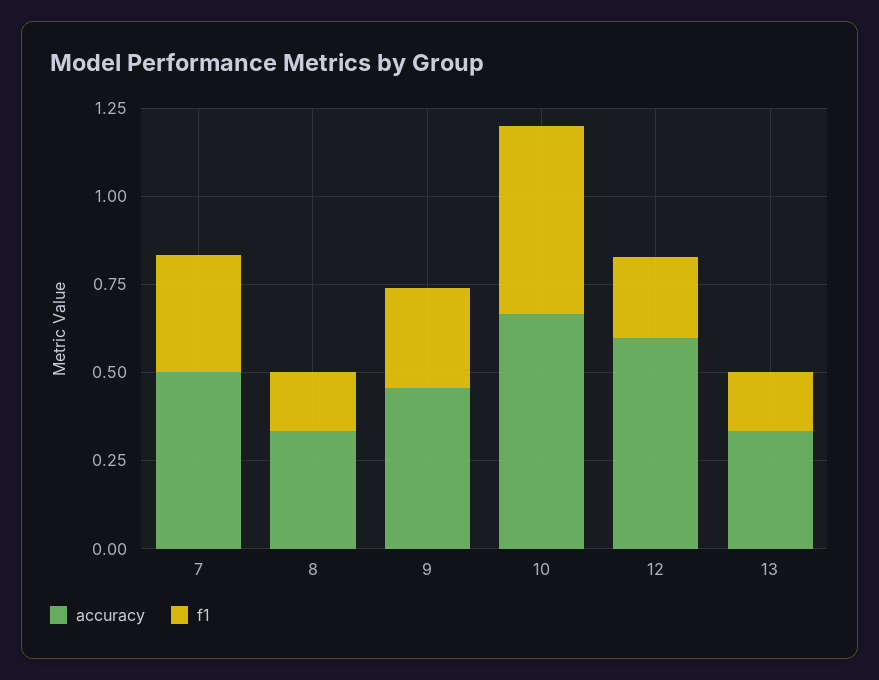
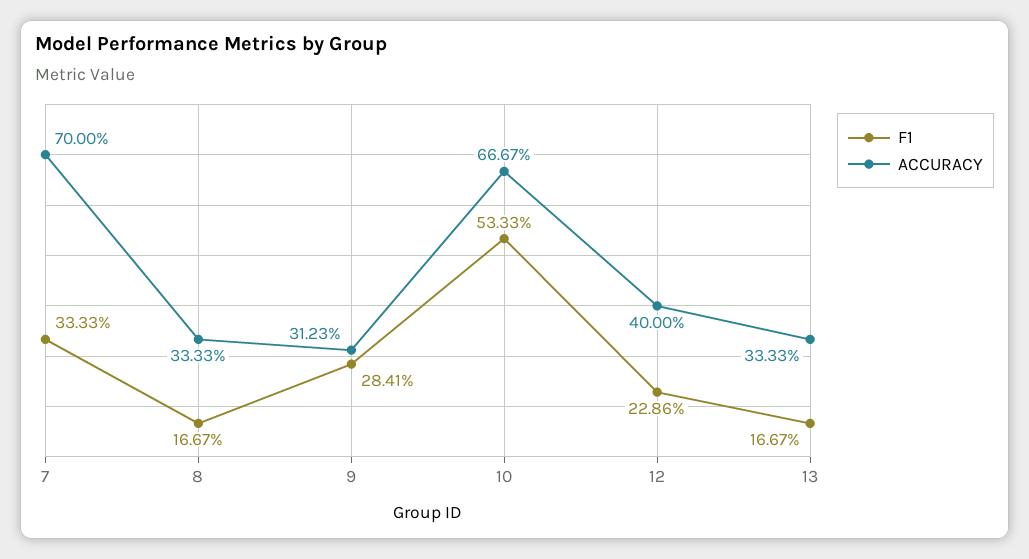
  {
    "accuracy": {
-     "7": 0.5,
+     "7": 0.7,
      "8": 0.3333,
-     "9": 0.45,
+     "9": 0.3123,
      "10": 0.6667,
-     "12": 0.6,
+     "12": 0.4,
      "13": 0.3333
    },
    "f1": {
      "7": 0.3333,
      "8": 0.1667,
      "9": 0.2841,
      "10": 0.5333,
      "12": 0.2286,
      "13": 0.1667
    }
  }

